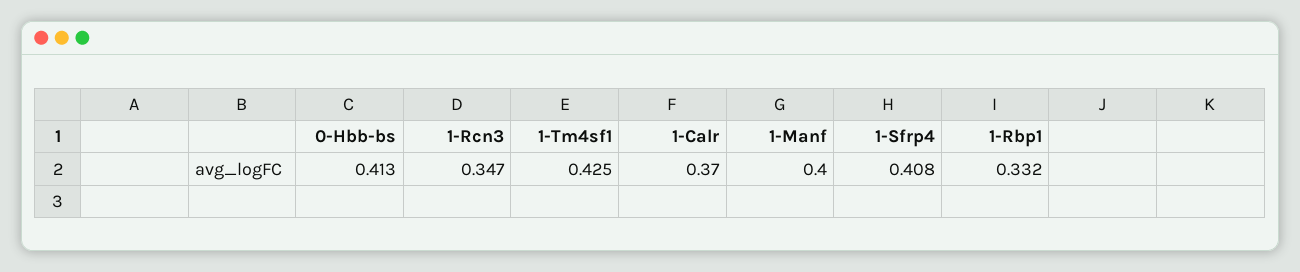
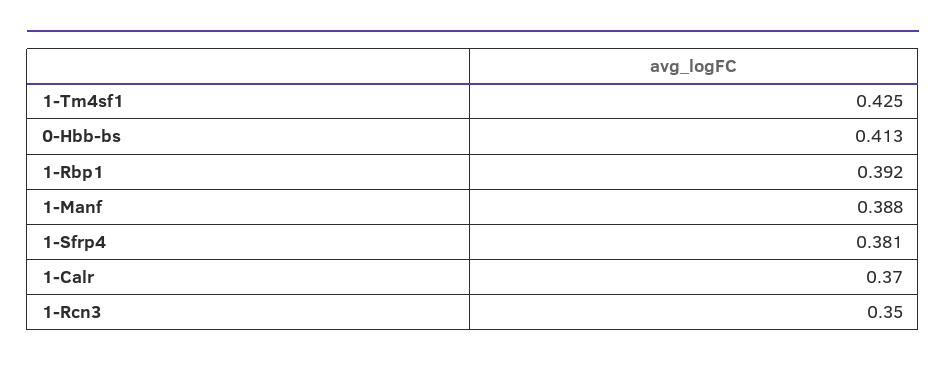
  {
    "0-Hbb-bs": 0.413,
-   "1-Rcn3": 0.347,
+   "1-Rcn3": 0.35,
    "1-Tm4sf1": 0.425,
    "1-Calr": 0.37,
-   "1-Manf": 0.4,
+   "1-Manf": 0.388,
-   "1-Sfrp4": 0.408,
+   "1-Sfrp4": 0.381,
-   "1-Rbp1": 0.332
+   "1-Rbp1": 0.392
  }

